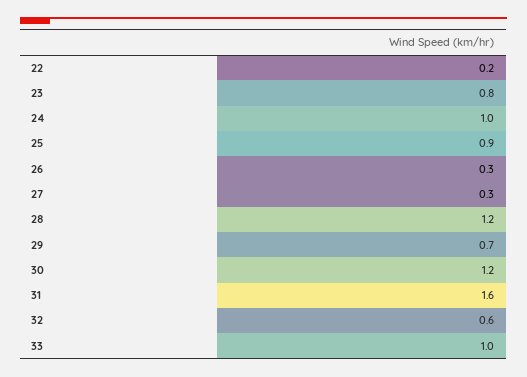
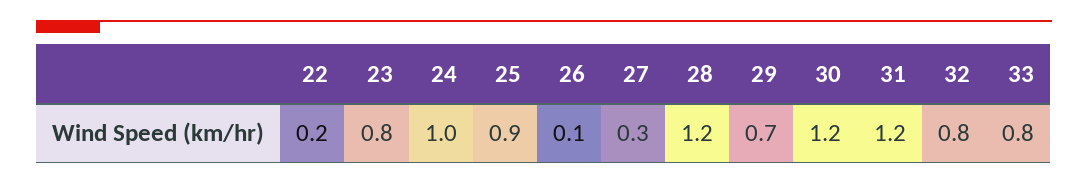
  {
    "22": 0.2,
    "23": 0.8,
    "24": 1,
    "25": 0.9,
-   "26": 0.3,
+   "26": 0.1,
    "27": 0.3,
    "28": 1.2,
    "29": 0.7,
    "30": 1.2,
-   "31": 1.6,
+   "31": 1.2,
-   "32": 0.6,
+   "32": 0.8,
-   "33": 1
+   "33": 0.8
  }

